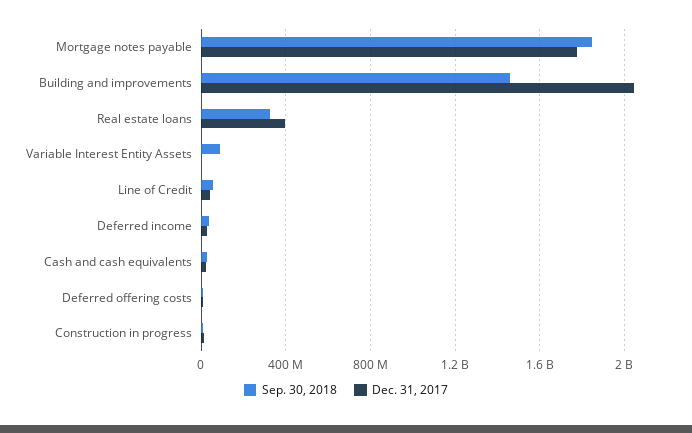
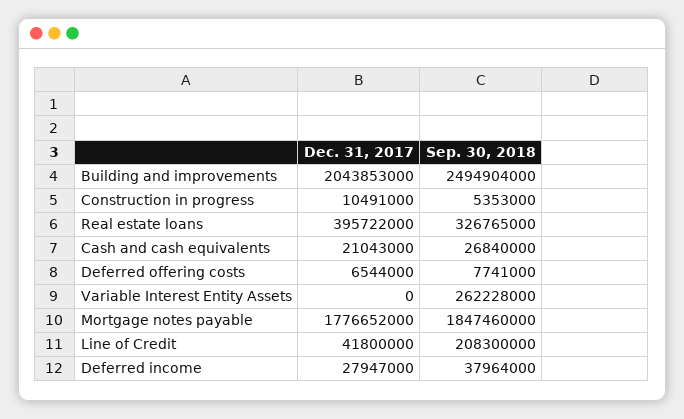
  {
    "Sep. 30, 2018": {
      "Mortgage notes payable": 1847460000,
-     "Building and improvements": 1450000000,
+     "Building and improvements": 2494904000,
      "Real estate loans": 326765000,
-     "Variable Interest Entity Assets": 100000000,
+     "Variable Interest Entity Assets": 262228000,
-     "Line of Credit": 50000000,
+     "Line of Credit": 208300000,
      "Deferred income": 37964000,
      "Cash and cash equivalents": 26840000,
      "Deferred offering costs": 7741000,
      "Construction in progress": 5353000
    },
    "Dec. 31, 2017": {
      "Mortgage notes payable": 1776652000,
      "Building and improvements": 2043853000,
      "Real estate loans": 395722000,
      "Variable Interest Entity Assets": 0,
      "Line of Credit": 41800000,
      "Deferred income": 27947000,
      "Cash and cash equivalents": 21043000,
      "Deferred offering costs": 6544000,
      "Construction in progress": 10491000
    }
  }

